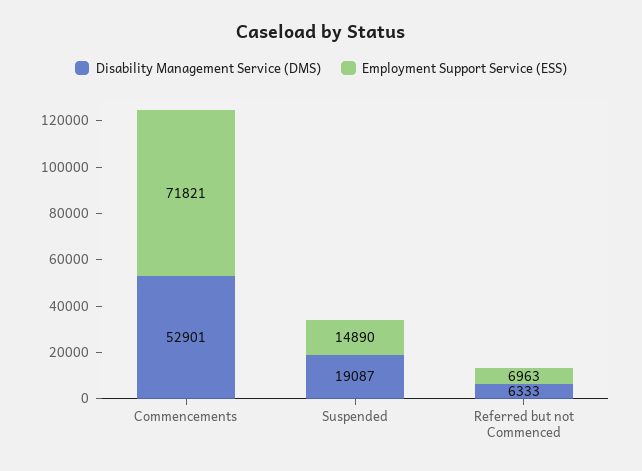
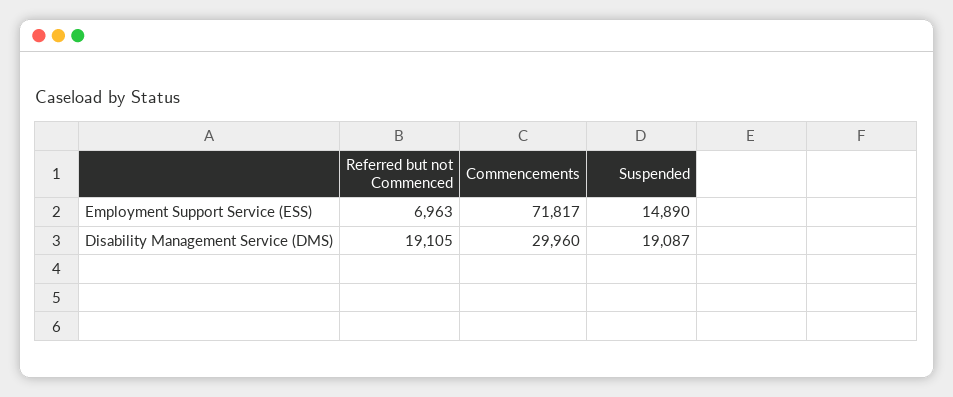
  {
    "Disability Management Service (DMS)": {
-     "Commencements": 52901,
+     "Commencements": 29960,
      "Suspended": 19087,
-     "Referred but not Commenced": 6333
+     "Referred but not Commenced": 19105
    },
    "Employment Support Service (ESS)": {
-     "Commencements": 71821,
+     "Commencements": 71817,
      "Suspended": 14890,
      "Referred but not Commenced": 6963
    }
  }

